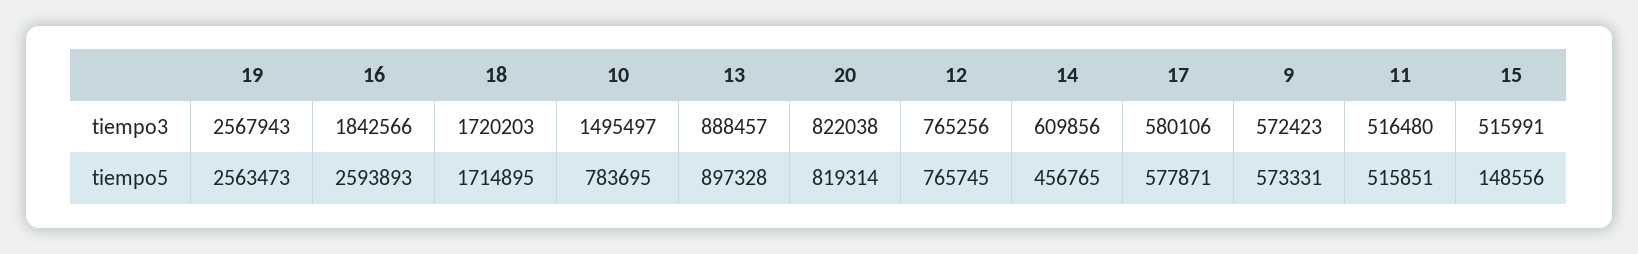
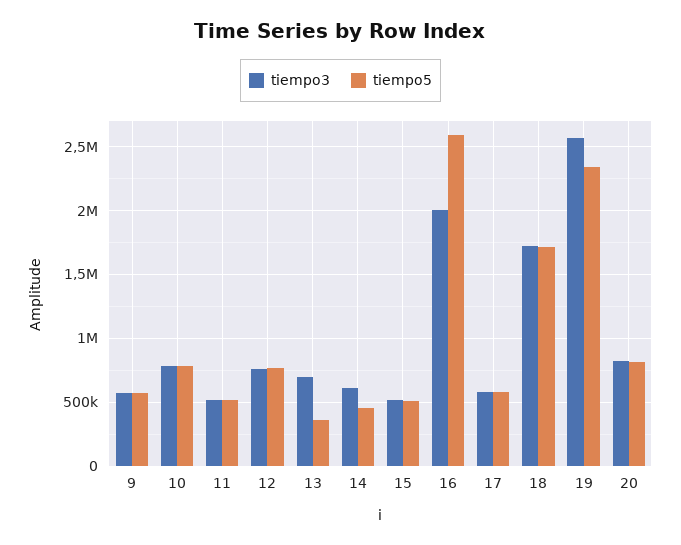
  {
    "tiempo3": {
      "19": 2567943,
-     "16": 1842566,
+     "16": 2000000,
      "18": 1720203,
-     "10": 1495497,
+     "10": 800000,
-     "13": 888457,
+     "13": 700000,
      "20": 822038,
      "12": 765256,
      "14": 609856,
      "17": 580106,
      "9": 572423,
      "11": 516480,
      "15": 515991
    },
    "tiempo5": {
-     "19": 2563473,
+     "19": 2350000,
      "16": 2593893,
      "18": 1714895,
      "10": 783695,
-     "13": 897328,
+     "13": 350000,
      "20": 819314,
      "12": 765745,
      "14": 456765,
      "17": 577871,
      "9": 573331,
      "11": 515851,
-     "15": 148556
+     "15": 500000
    }
  }

